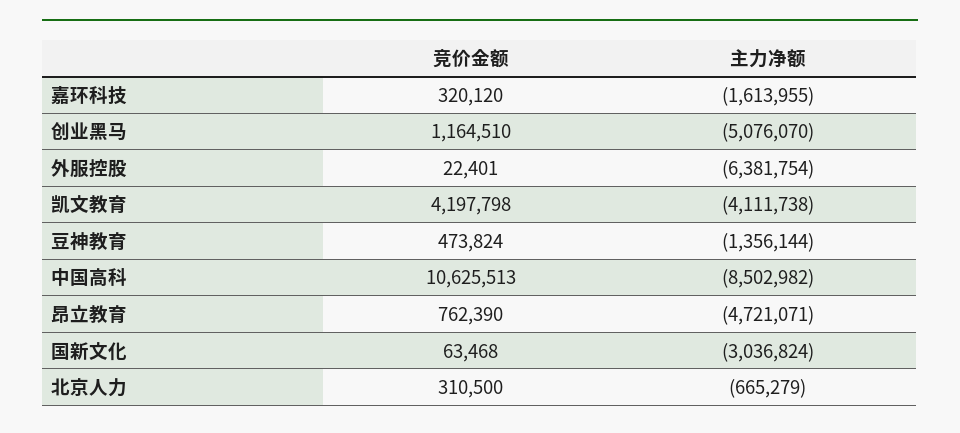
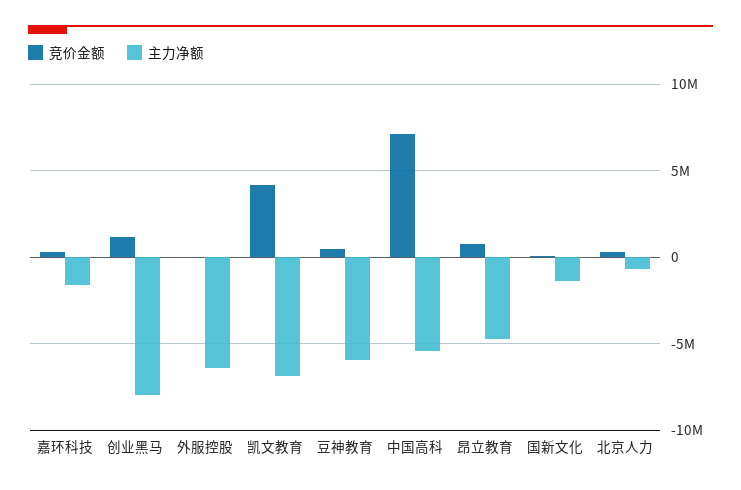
  {
    "竞价金额": {
      "嘉环科技": 320120,
      "创业黑马": 1164510,
      "外服控股": 22401,
      "凯文教育": 4197798,
      "豆神教育": 473824,
-     "中国高科": 10625513,
+     "中国高科": 7000000,
      "昂立教育": 762390,
      "国新文化": 63468,
      "北京人力": 310500
    },
    "主力净额": {
      "嘉环科技": -1613955,
-     "创业黑马": -5076070,
+     "创业黑马": -8000000,
      "外服控股": -6381754,
-     "凯文教育": -4111738,
+     "凯文教育": -7000000,
-     "豆神教育": -1356144,
+     "豆神教育": -6000000,
-     "中国高科": -8502982,
+     "中国高科": -5500000,
      "昂立教育": -4721071,
-     "国新文化": -3036824,
+     "国新文化": -1500000,
      "北京人力": -665279
    }
  }

